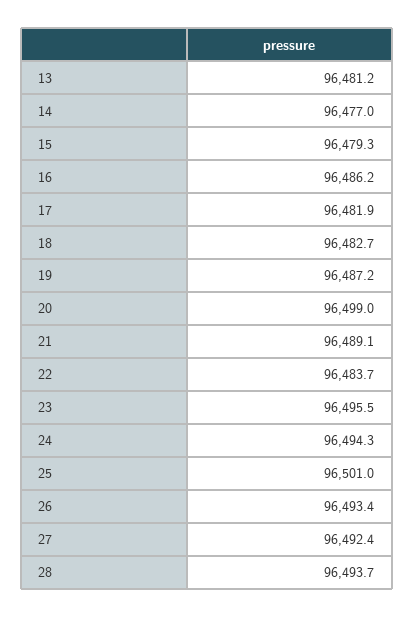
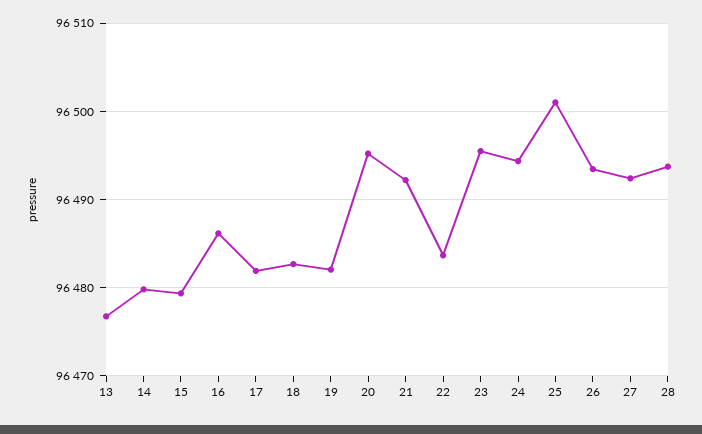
  {
-   "13": 96481.2,
+   "13": 96477,
-   "14": 96477,
+   "14": 96480,
    "15": 96479.3,
    "16": 96486.2,
    "17": 96481.9,
    "18": 96482.7,
-   "19": 96487.2,
+   "19": 96482,
-   "20": 96499,
+   "20": 96495,
-   "21": 96489.1,
+   "21": 96492,
    "22": 96483.7,
    "23": 96495.5,
    "24": 96494.3,
    "25": 96501,
    "26": 96493.4,
    "27": 96492.4,
    "28": 96493.7
  }

